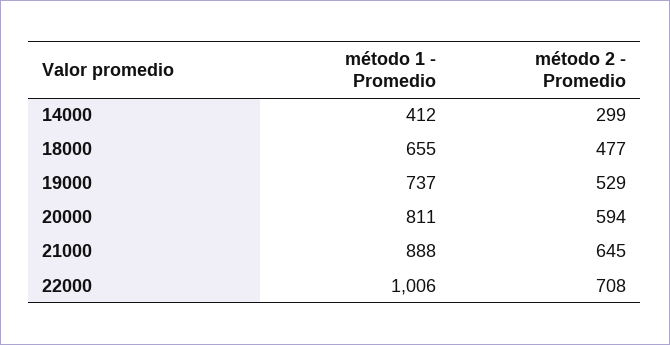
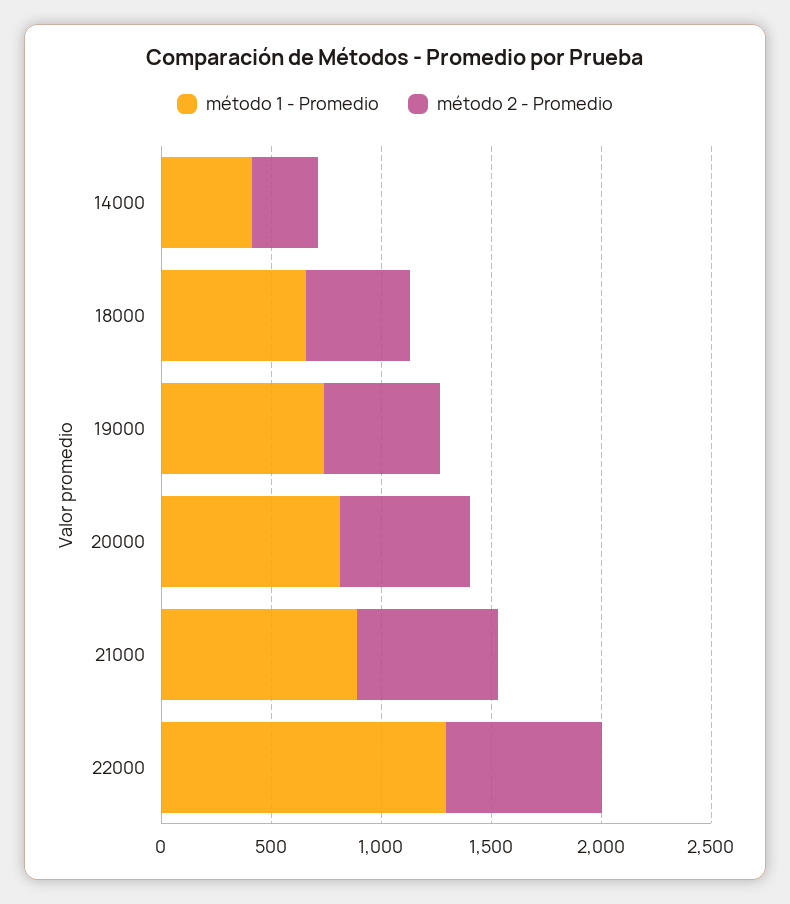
  {
    "método 1 - Promedio": {
      "14000": 412,
      "18000": 655,
      "19000": 737,
      "20000": 811,
      "21000": 888,
-     "22000": 1006
+     "22000": 1300
    },
    "método 2 - Promedio": {
      "14000": 299,
      "18000": 477,
      "19000": 529,
      "20000": 594,
      "21000": 645,
      "22000": 708
    }
  }

